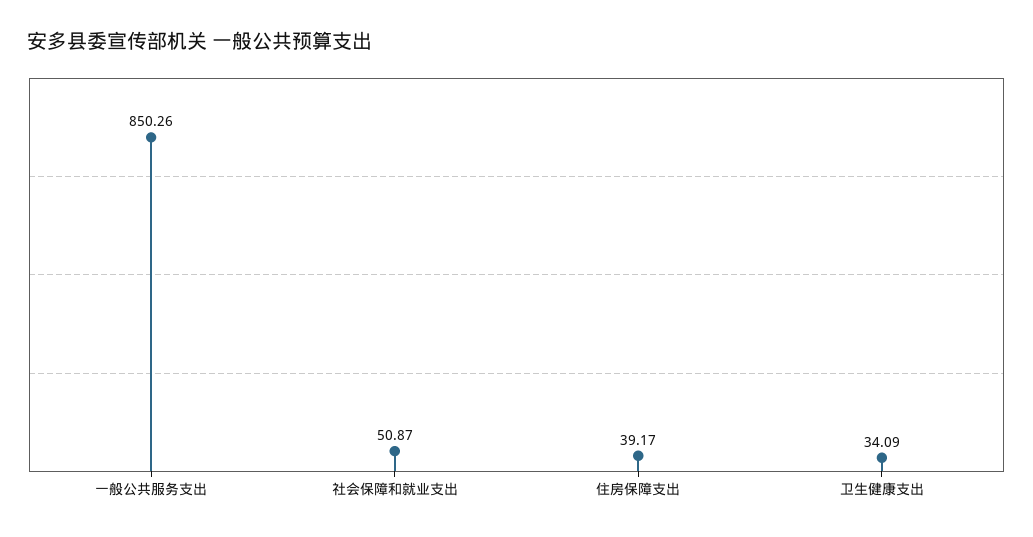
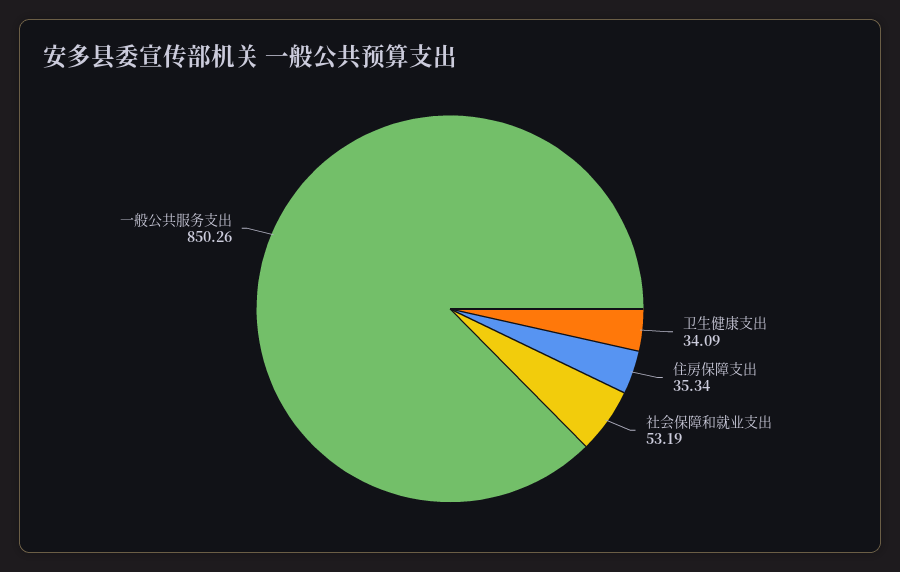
  {
    "一般公共服务支出": 850.26,
-   "社会保障和就业支出": 50.87,
+   "社会保障和就业支出": 53.19,
-   "住房保障支出": 39.17,
+   "住房保障支出": 35.34,
    "卫生健康支出": 34.09
  }

